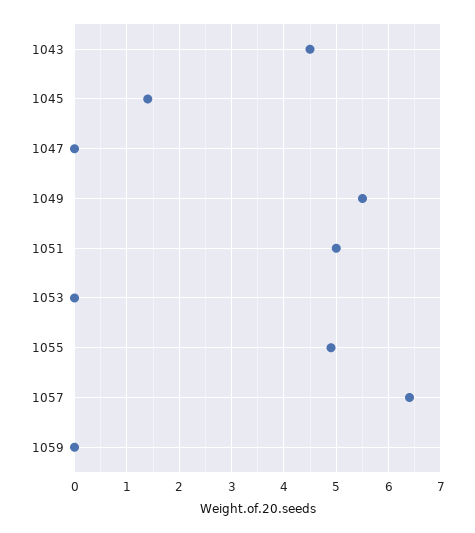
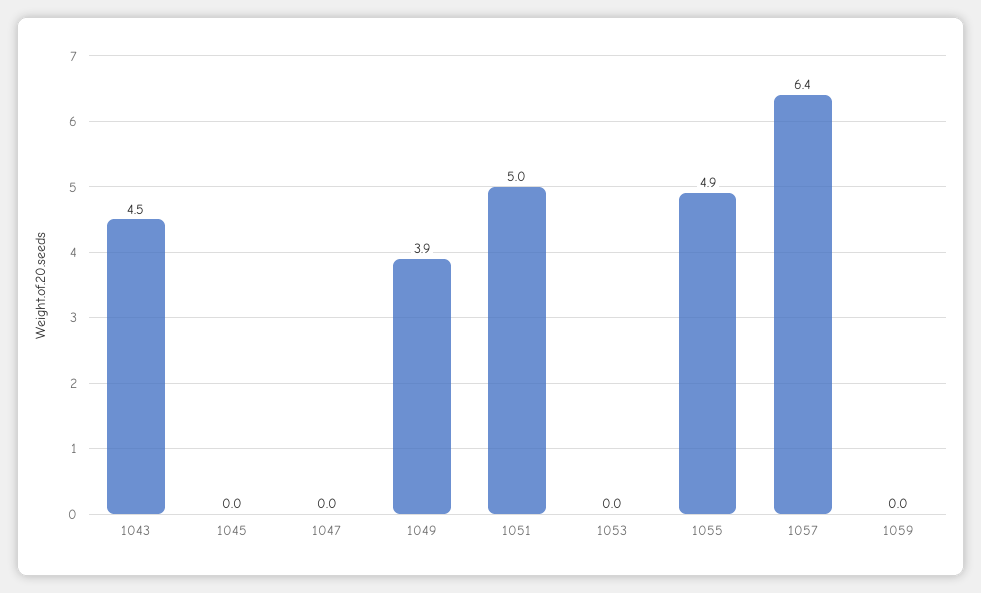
  {
    "1043": 4.5,
-   "1045": 1.5,
+   "1045": 0,
    "1047": 0,
-   "1049": 5.5,
+   "1049": 3.9,
    "1051": 5,
    "1053": 0,
    "1055": 4.9,
    "1057": 6.4,
    "1059": 0
  }

